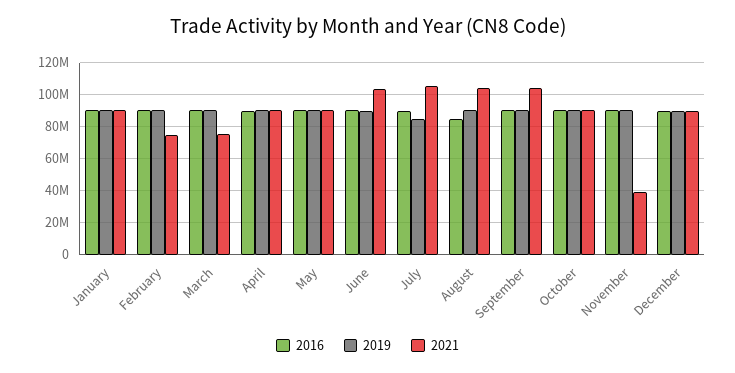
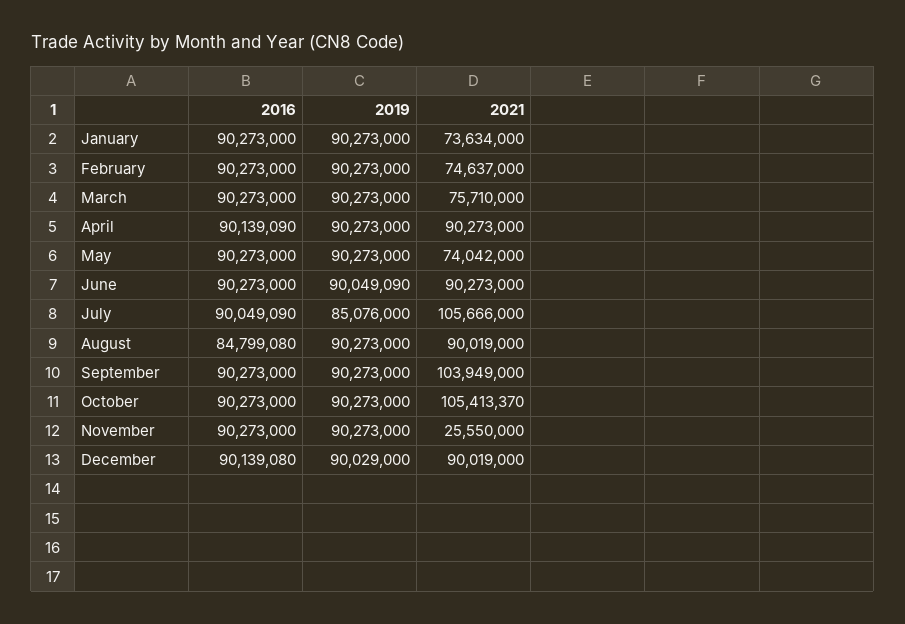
  {
    "2016": {
      "January": 90273000,
      "February": 90273000,
      "March": 90273000,
      "April": 90139090,
      "May": 90273000,
      "June": 90273000,
      "July": 90049090,
      "August": 84799080,
      "September": 90273000,
      "October": 90273000,
      "November": 90273000,
      "December": 90139080
    },
    "2019": {
      "January": 90273000,
      "February": 90273000,
      "March": 90273000,
      "April": 90273000,
      "May": 90273000,
      "June": 90049090,
      "July": 85076000,
      "August": 90273000,
      "September": 90273000,
      "October": 90273000,
      "November": 90273000,
      "December": 90029000
    },
    "2021": {
-     "January": 90000000,
+     "January": 73634000,
      "February": 74637000,
      "March": 75710000,
      "April": 90273000,
-     "May": 90000000,
+     "May": 74042000,
-     "June": 105000000,
+     "June": 90273000,
      "July": 105666000,
-     "August": 105000000,
+     "August": 90019000,
      "September": 103949000,
-     "October": 90000000,
+     "October": 105413370,
-     "November": 40000000,
+     "November": 25550000,
      "December": 90019000
    }
  }

